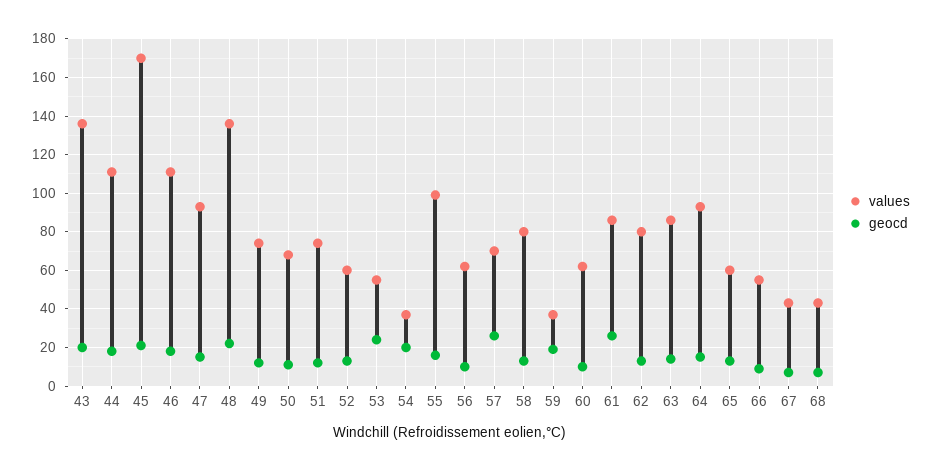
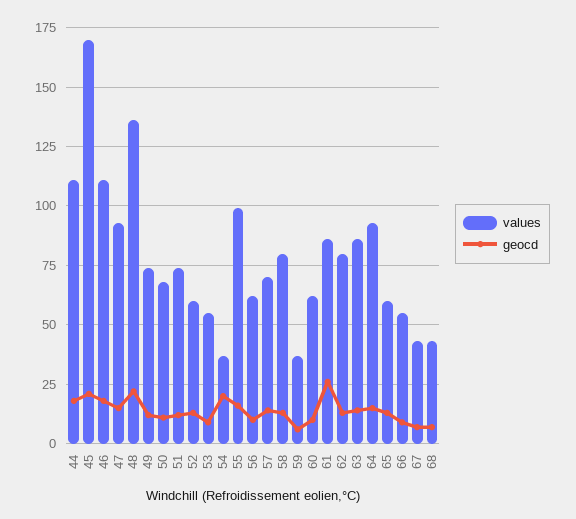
  {
    "values": {
-     "43": 135,
      "44": 110,
      "45": 170,
      "46": 110,
      "47": 95,
      "48": 135,
      "49": 75,
      "50": 70,
      "51": 75,
      "52": 60,
      "53": 55,
      "54": 35,
      "55": 100,
      "56": 60,
      "57": 70,
      "58": 80,
      "59": 35,
      "60": 60,
      "61": 85,
      "62": 80,
      "63": 85,
      "64": 95,
      "65": 60,
      "66": 55,
      "67": 45,
      "68": 45
    },
    "geocd": {
-     "43": 20,
      "44": 20,
      "45": 20,
      "46": 20,
      "47": 15,
      "48": 20,
      "49": 10,
      "50": 10,
      "51": 10,
      "52": 15,
-     "53": 25,
+     "53": 10,
      "54": 20,
      "55": 15,
      "56": 10,
-     "57": 25,
+     "57": 15,
      "58": 15,
-     "59": 20,
+     "59": 5,
      "60": 10,
      "61": 25,
      "62": 15,
      "63": 15,
      "64": 15,
      "65": 15,
      "66": 10,
      "67": 5,
      "68": 5
    }
  }

